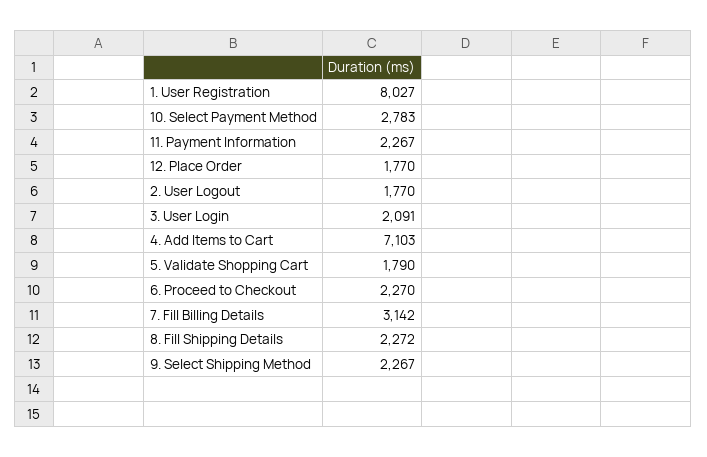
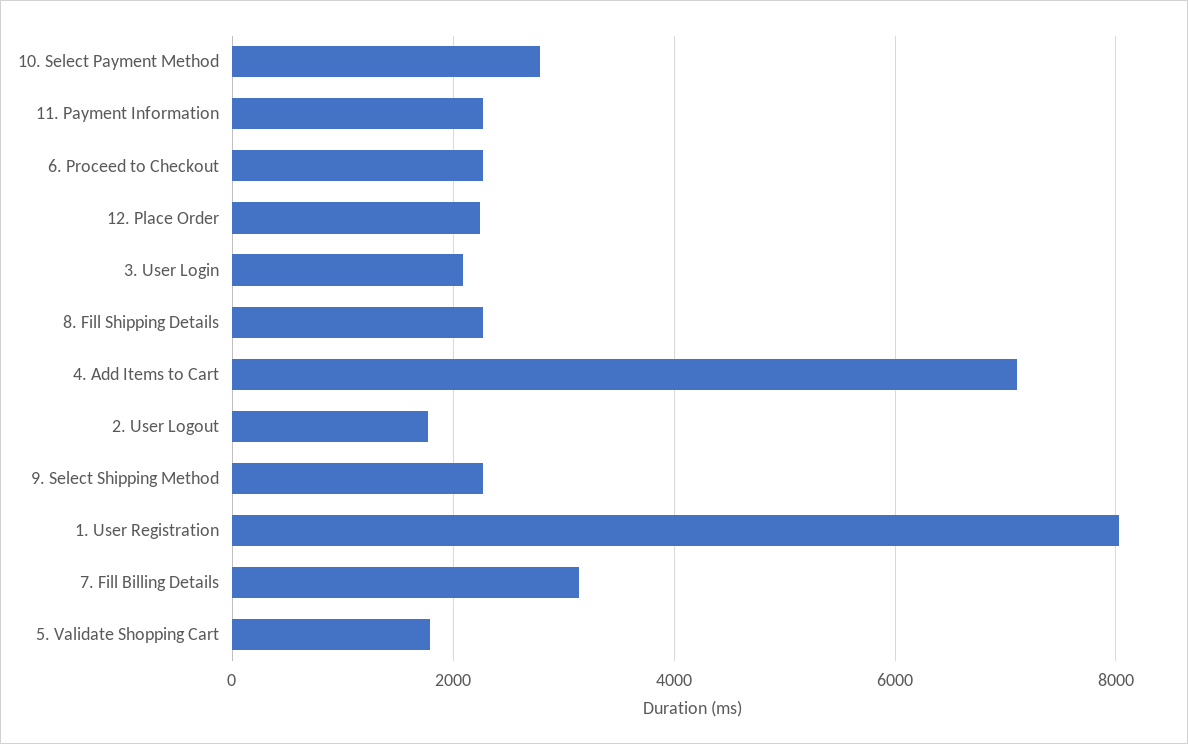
  {
    "1. User Registration": 8027,
    "10. Select Payment Method": 2783,
    "11. Payment Information": 2267,
-   "12. Place Order": 1770,
+   "12. Place Order": 2200,
    "2. User Logout": 1770,
    "3. User Login": 2091,
    "4. Add Items to Cart": 7103,
    "5. Validate Shopping Cart": 1790,
    "6. Proceed to Checkout": 2270,
    "7. Fill Billing Details": 3142,
    "8. Fill Shipping Details": 2272,
    "9. Select Shipping Method": 2267
  }

